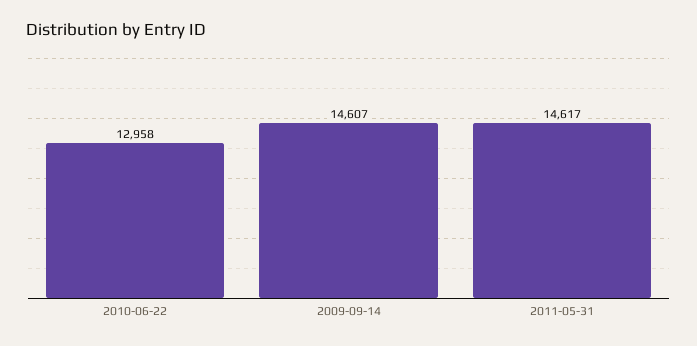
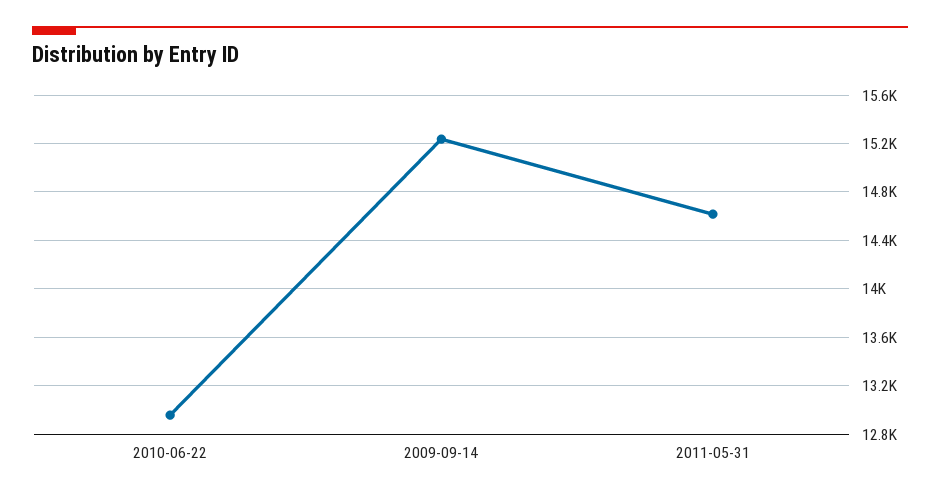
  {
    "2010-06-22": 12958,
-   "2009-09-14": 14607,
+   "2009-09-14": 15250,
    "2011-05-31": 14617
  }

